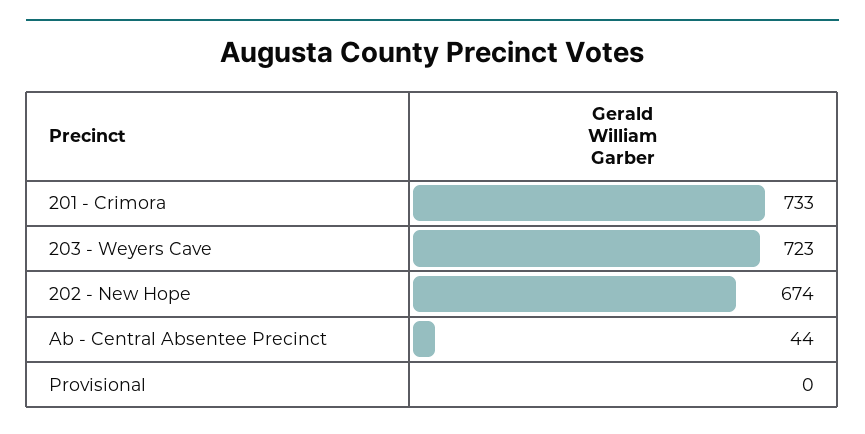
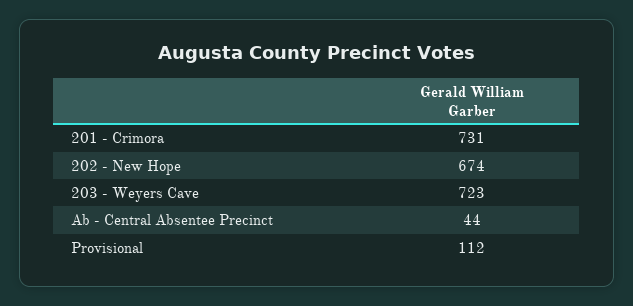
  {
-   "201 - Crimora": 733,
+   "201 - Crimora": 731,
    "203 - Weyers Cave": 723,
    "202 - New Hope": 674,
    "Ab - Central Absentee Precinct": 44,
-   "Provisional": 0
+   "Provisional": 112
  }

